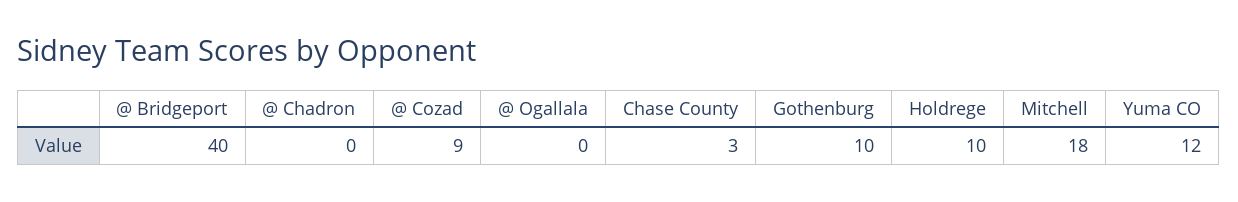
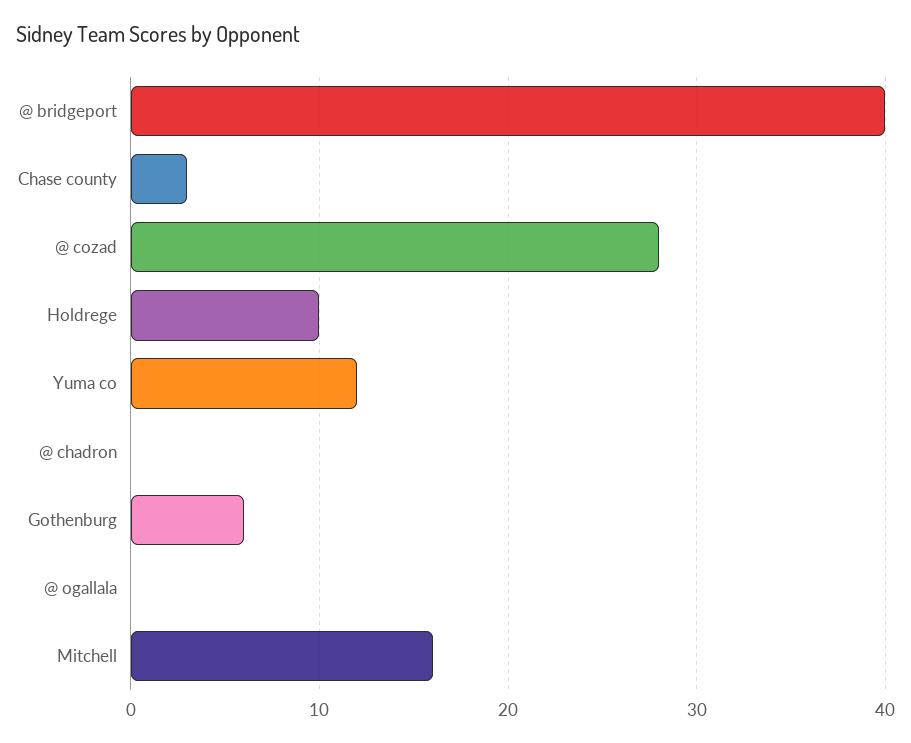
  {
    "@ Bridgeport": 40,
    "@ Chadron": 0,
-   "@ Cozad": 9,
+   "@ Cozad": 28,
    "@ Ogallala": 0,
    "Chase County": 3,
-   "Gothenburg": 10,
+   "Gothenburg": 6,
    "Holdrege": 10,
-   "Mitchell": 18,
+   "Mitchell": 16,
    "Yuma CO": 12
  }

